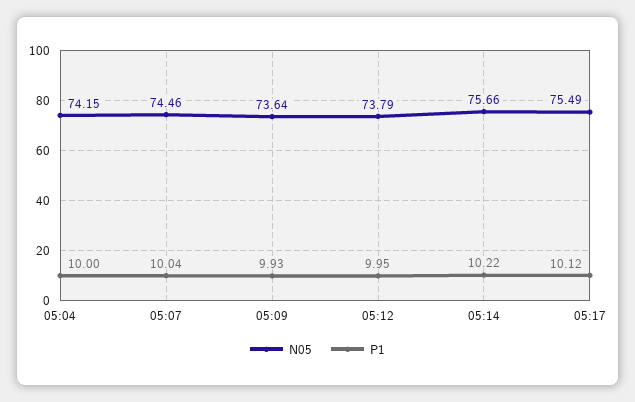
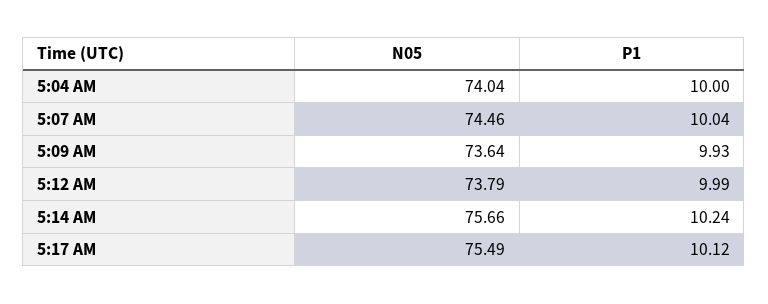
  {
    "N05": {
-     "05:04": 74.15,
+     "05:04": 74.04,
      "05:07": 74.46,
      "05:09": 73.64,
      "05:12": 73.79,
      "05:14": 75.66,
      "05:17": 75.49
    },
    "P1": {
      "05:04": 10,
      "05:07": 10.04,
      "05:09": 9.93,
-     "05:12": 9.95,
+     "05:12": 9.99,
-     "05:14": 10.22,
+     "05:14": 10.24,
      "05:17": 10.12
    }
  }

